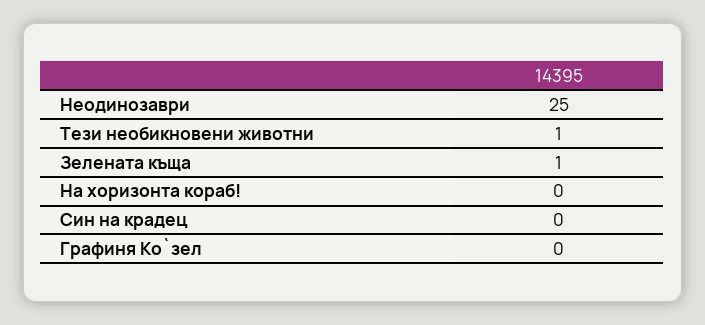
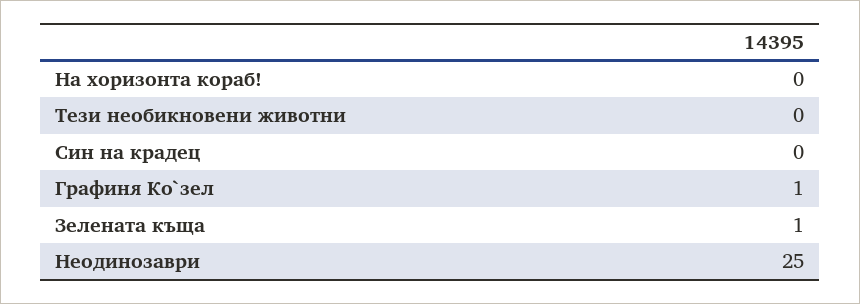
  {
    "Неодинозаври": 25,
-   "Тези необикновени животни": 1,
+   "Тези необикновени животни": 0,
    "Зелената къща": 1,
    "На хоризонта кораб!": 0,
    "Син на крадец": 0,
-   "Графиня Ко`зел": 0
+   "Графиня Ко`зел": 1
  }

